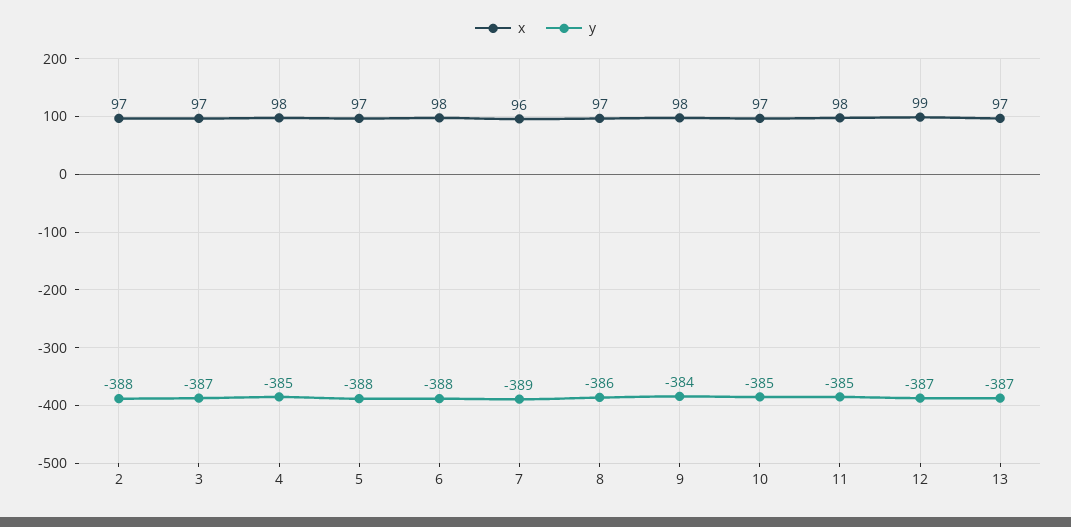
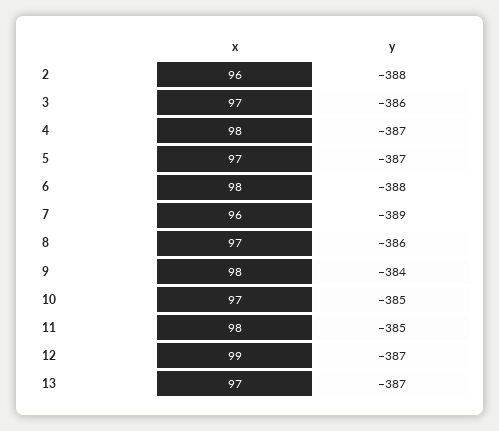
  {
    "x": {
-     "2": 97,
+     "2": 96,
      "3": 97,
      "4": 98,
      "5": 97,
      "6": 98,
      "7": 96,
      "8": 97,
      "9": 98,
      "10": 97,
      "11": 98,
      "12": 99,
      "13": 97
    },
    "y": {
      "2": -388,
-     "3": -387,
+     "3": -386,
-     "4": -385,
+     "4": -387,
-     "5": -388,
+     "5": -387,
      "6": -388,
      "7": -389,
      "8": -386,
      "9": -384,
      "10": -385,
      "11": -385,
      "12": -387,
      "13": -387
    }
  }

